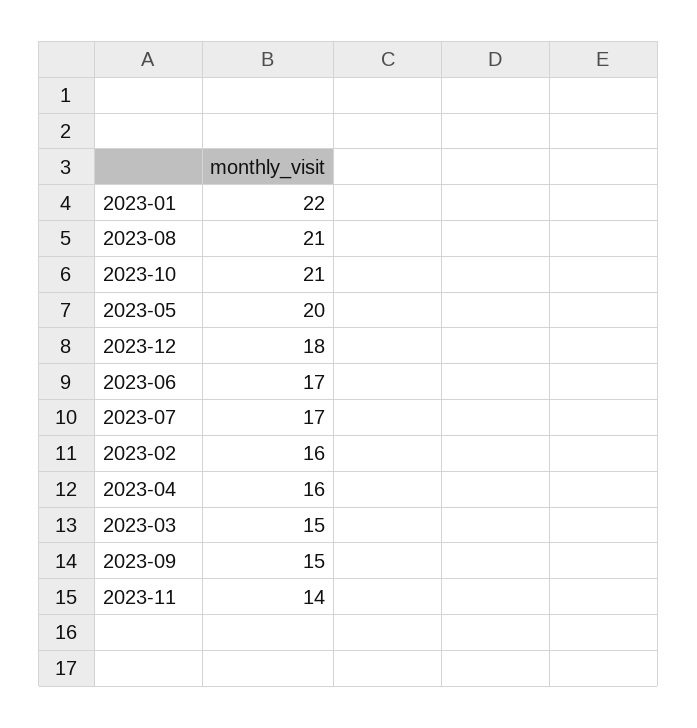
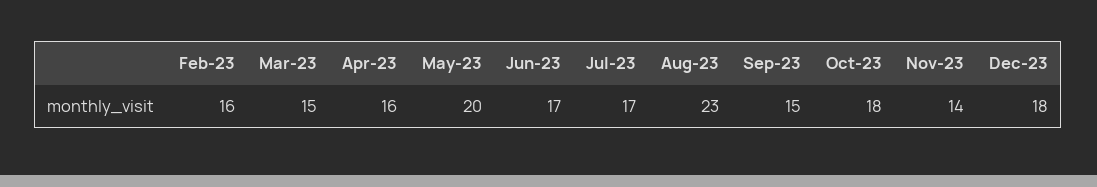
  {
-   "2023-01": 22,
-   "2023-08": 21,
+   "2023-08": 23,
-   "2023-10": 21,
+   "2023-10": 18,
    "2023-05": 20,
    "2023-12": 18,
    "2023-06": 17,
    "2023-07": 17,
    "2023-02": 16,
    "2023-04": 16,
    "2023-03": 15,
    "2023-09": 15,
    "2023-11": 14
  }

